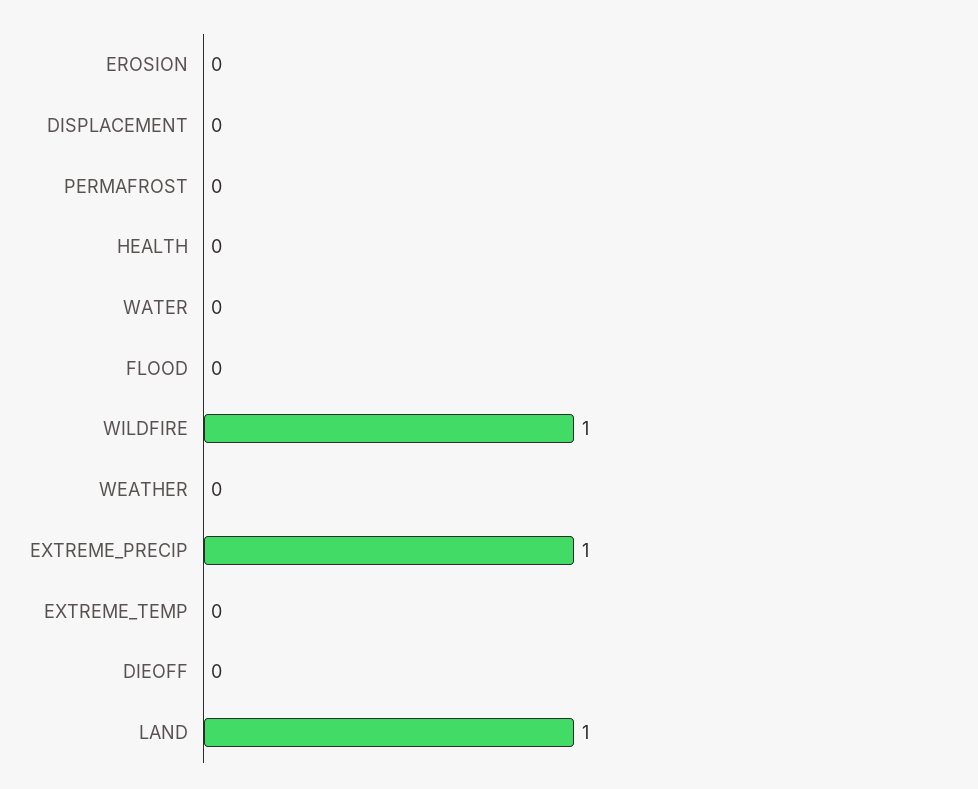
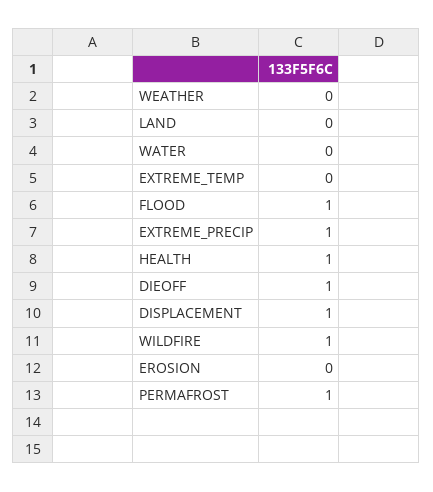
  {
    "EROSION": 0,
-   "DISPLACEMENT": 0,
+   "DISPLACEMENT": 1,
-   "PERMAFROST": 0,
+   "PERMAFROST": 1,
-   "HEALTH": 0,
+   "HEALTH": 1,
    "WATER": 0,
-   "FLOOD": 0,
+   "FLOOD": 1,
    "WILDFIRE": 1,
    "WEATHER": 0,
    "EXTREME_PRECIP": 1,
    "EXTREME_TEMP": 0,
-   "DIEOFF": 0,
+   "DIEOFF": 1,
-   "LAND": 1
+   "LAND": 0
  }

